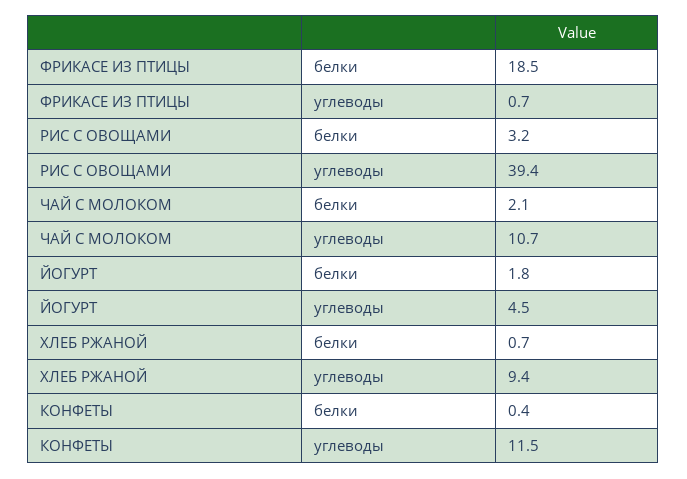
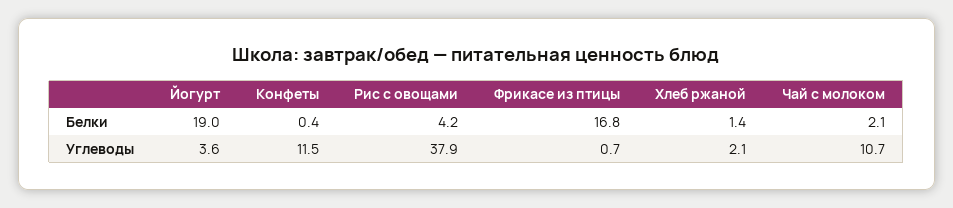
  {
    "ФРИКАСЕ ИЗ ПТИЦЫ": {
-     "белки": 18.5,
+     "белки": 16.8,
      "углеводы": 0.7
    },
    "РИС С ОВОЩАМИ": {
-     "белки": 3.2,
+     "белки": 4.2,
-     "углеводы": 39.4
+     "углеводы": 37.9
    },
    "ЧАЙ С МОЛОКОМ": {
      "белки": 2.1,
      "углеводы": 10.7
    },
    "ЙОГУРТ": {
-     "белки": 1.8,
+     "белки": 19,
-     "углеводы": 4.5
+     "углеводы": 3.6
    },
    "ХЛЕБ РЖАНОЙ": {
-     "белки": 0.7,
+     "белки": 1.4,
-     "углеводы": 9.4
+     "углеводы": 2.1
    },
    "КОНФЕТЫ": {
      "белки": 0.4,
      "углеводы": 11.5
    }
  }

